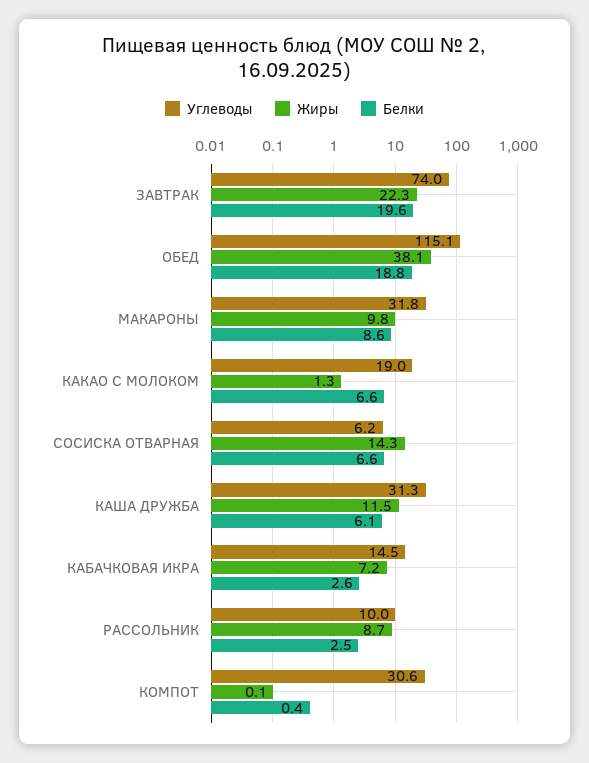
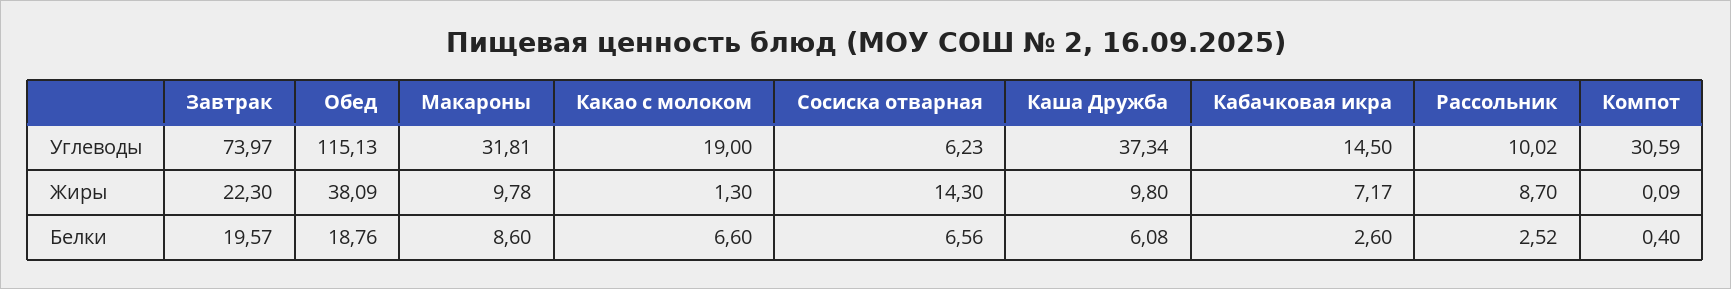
  {
    "Углеводы": {
      "ЗАВТРАК": 73.97,
      "ОБЕД": 115.13,
      "МАКАРОНЫ": 31.81,
      "КАКАО С МОЛОКОМ": 19,
      "СОСИСКА ОТВАРНАЯ": 6.23,
-     "КАША ДРУЖБА": 31.3,
+     "КАША ДРУЖБА": 37.34,
      "КАБАЧКОВАЯ ИКРА": 14.5,
      "РАССОЛЬНИК": 10.02,
      "КОМПОТ": 30.59
    },
    "Жиры": {
      "ЗАВТРАК": 22.3,
      "ОБЕД": 38.09,
      "МАКАРОНЫ": 9.78,
      "КАКАО С МОЛОКОМ": 1.3,
      "СОСИСКА ОТВАРНАЯ": 14.3,
-     "КАША ДРУЖБА": 11.5,
+     "КАША ДРУЖБА": 9.8,
      "КАБАЧКОВАЯ ИКРА": 7.17,
      "РАССОЛЬНИК": 8.7,
      "КОМПОТ": 0.09
    },
    "Белки": {
      "ЗАВТРАК": 19.57,
      "ОБЕД": 18.76,
      "МАКАРОНЫ": 8.6,
      "КАКАО С МОЛОКОМ": 6.6,
      "СОСИСКА ОТВАРНАЯ": 6.56,
      "КАША ДРУЖБА": 6.08,
      "КАБАЧКОВАЯ ИКРА": 2.6,
      "РАССОЛЬНИК": 2.52,
      "КОМПОТ": 0.4
    }
  }

